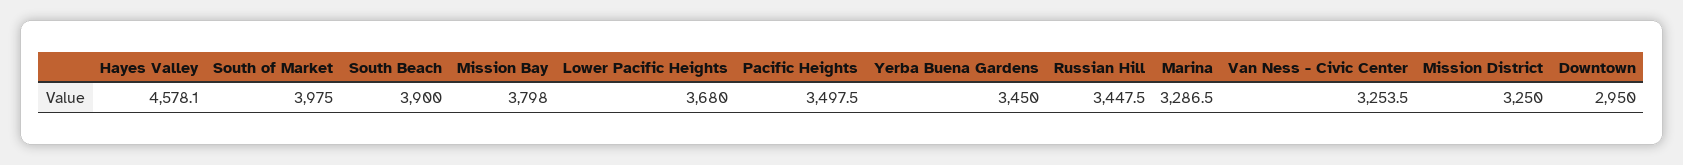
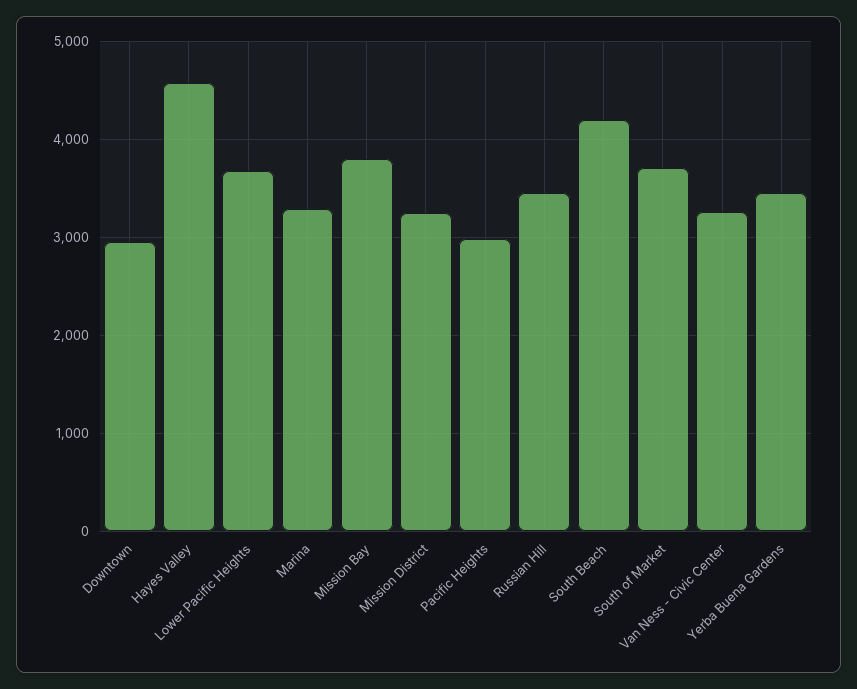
  {
    "Hayes Valley": 4578.1,
-   "South of Market": 3975,
+   "South of Market": 3700,
-   "South Beach": 3900,
+   "South Beach": 4200,
    "Mission Bay": 3798,
    "Lower Pacific Heights": 3680,
-   "Pacific Heights": 3497.5,
+   "Pacific Heights": 3000,
    "Yerba Buena Gardens": 3450,
    "Russian Hill": 3447.5,
    "Marina": 3286.5,
    "Van Ness - Civic Center": 3253.5,
    "Mission District": 3250,
    "Downtown": 2950
  }

